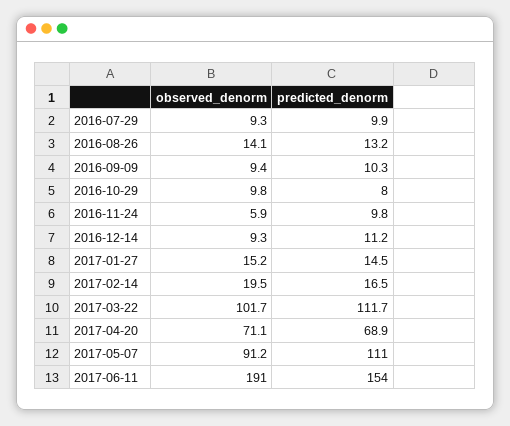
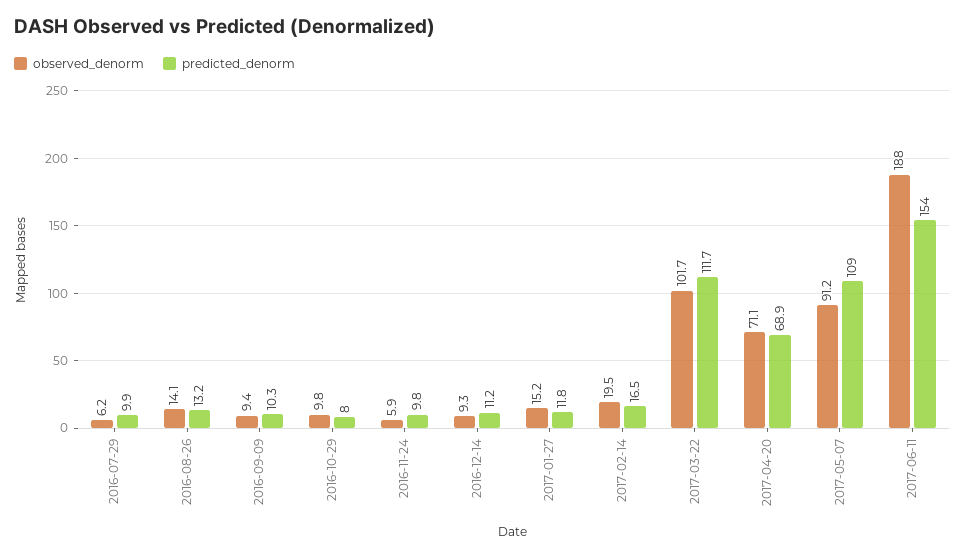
  {
    "observed_denorm": {
-     "2016-07-29": 9.3,
+     "2016-07-29": 6.2,
      "2016-08-26": 14.1,
      "2016-09-09": 9.4,
      "2016-10-29": 9.8,
      "2016-11-24": 5.9,
      "2016-12-14": 9.3,
      "2017-01-27": 15.2,
      "2017-02-14": 19.5,
      "2017-03-22": 101.7,
      "2017-04-20": 71.1,
      "2017-05-07": 91.2,
-     "2017-06-11": 191
+     "2017-06-11": 188
    },
    "predicted_denorm": {
      "2016-07-29": 9.9,
      "2016-08-26": 13.2,
      "2016-09-09": 10.3,
      "2016-10-29": 8,
      "2016-11-24": 9.8,
      "2016-12-14": 11.2,
-     "2017-01-27": 14.5,
+     "2017-01-27": 11.8,
      "2017-02-14": 16.5,
      "2017-03-22": 111.7,
      "2017-04-20": 68.9,
-     "2017-05-07": 111,
+     "2017-05-07": 109,
      "2017-06-11": 154
    }
  }

